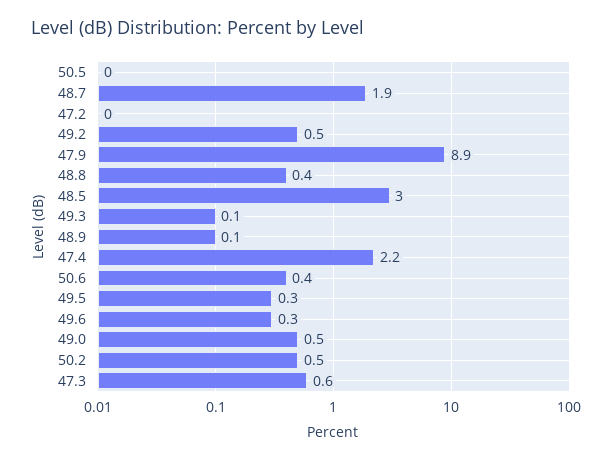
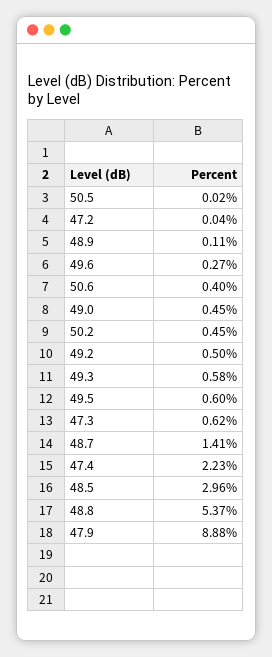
  {
    "50.5": 0.02,
-   "48.7": 1.9,
+   "48.7": 1.41,
    "47.2": 0.04,
    "49.2": 0.5,
    "47.9": 8.88,
-   "48.8": 0.4,
+   "48.8": 5.37,
    "48.5": 2.96,
-   "49.3": 0.1,
+   "49.3": 0.58,
    "48.9": 0.11,
    "47.4": 2.23,
    "50.6": 0.4,
-   "49.5": 0.3,
+   "49.5": 0.6,
    "49.6": 0.27,
    "49.0": 0.45,
    "50.2": 0.45,
    "47.3": 0.62
  }

